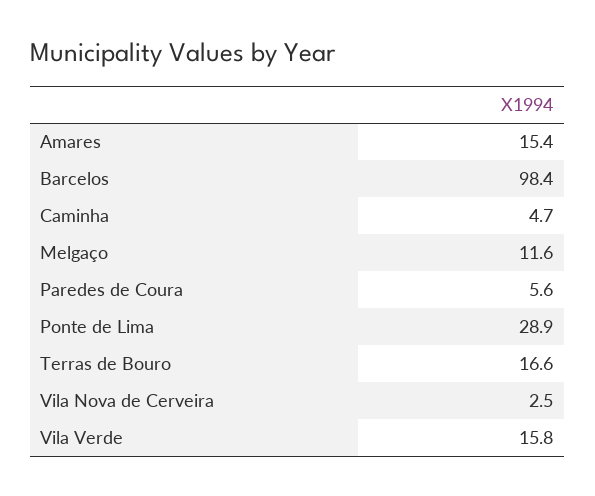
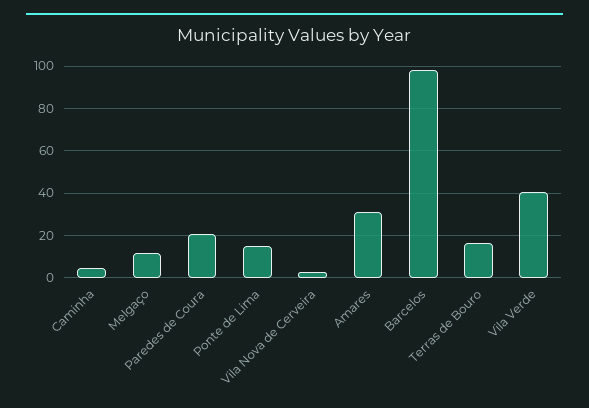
  {
-   "Amares": 15.4,
+   "Amares": 30,
    "Barcelos": 98.4,
    "Caminha": 4.7,
    "Melgaço": 11.6,
-   "Paredes de Coura": 5.6,
+   "Paredes de Coura": 20,
-   "Ponte de Lima": 28.9,
+   "Ponte de Lima": 15,
    "Terras de Bouro": 16.6,
    "Vila Nova de Cerveira": 2.5,
-   "Vila Verde": 15.8
+   "Vila Verde": 40
  }

